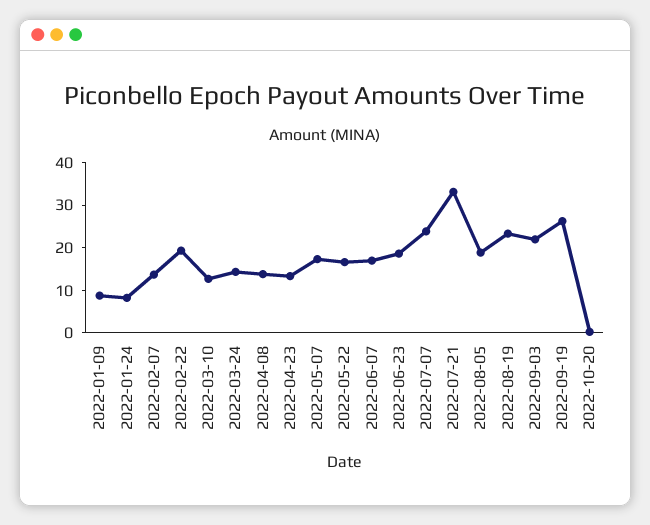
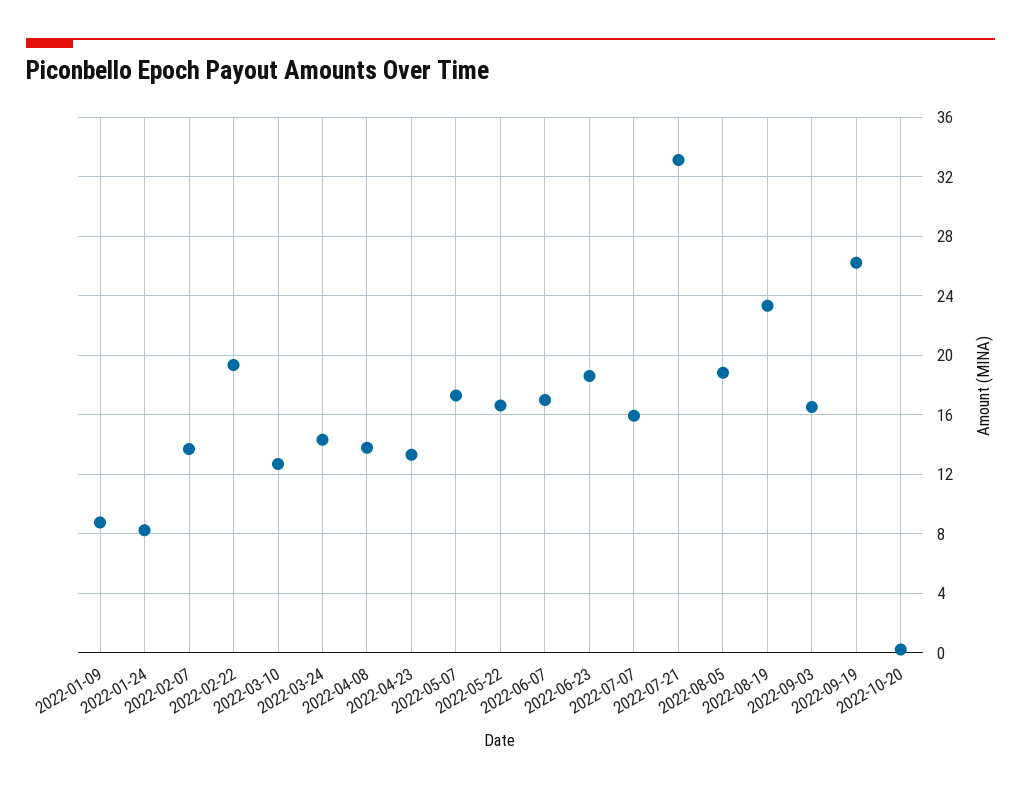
  {
    "2022-01-09": 9,
    "2022-01-24": 8,
    "2022-02-07": 13.5,
    "2022-02-22": 19.5,
    "2022-03-10": 12.5,
    "2022-03-24": 14.5,
    "2022-04-08": 14,
    "2022-04-23": 13.5,
    "2022-05-07": 17.5,
    "2022-05-22": 16.5,
    "2022-06-07": 17,
    "2022-06-23": 18.5,
-   "2022-07-07": 24,
+   "2022-07-07": 16,
    "2022-07-21": 33,
    "2022-08-05": 19,
    "2022-08-19": 23.5,
-   "2022-09-03": 22,
+   "2022-09-03": 16.5,
    "2022-09-19": 26,
    "2022-10-20": 0
  }

